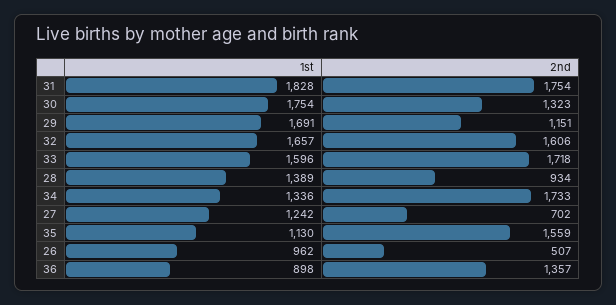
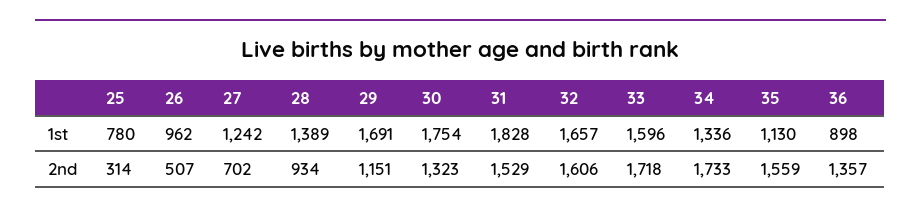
  {
    "1st": {
      "31": 1828,
      "30": 1754,
      "29": 1691,
      "32": 1657,
      "33": 1596,
      "28": 1389,
      "34": 1336,
      "27": 1242,
      "35": 1130,
      "26": 962,
-     "36": 898
+     "36": 898,
+     "25": 780
    },
    "2nd": {
-     "31": 1754,
+     "31": 1529,
      "30": 1323,
      "29": 1151,
      "32": 1606,
      "33": 1718,
      "28": 934,
      "34": 1733,
      "27": 702,
      "35": 1559,
      "26": 507,
-     "36": 1357
+     "36": 1357,
+     "25": 314
    }
  }

